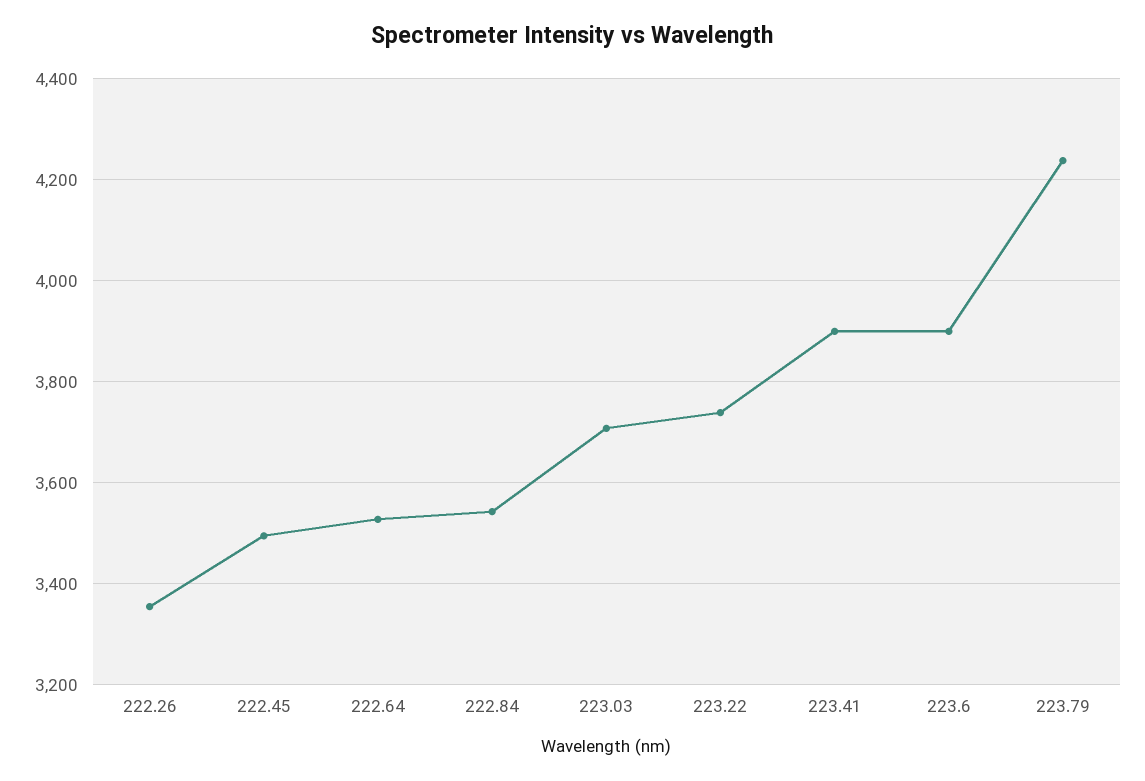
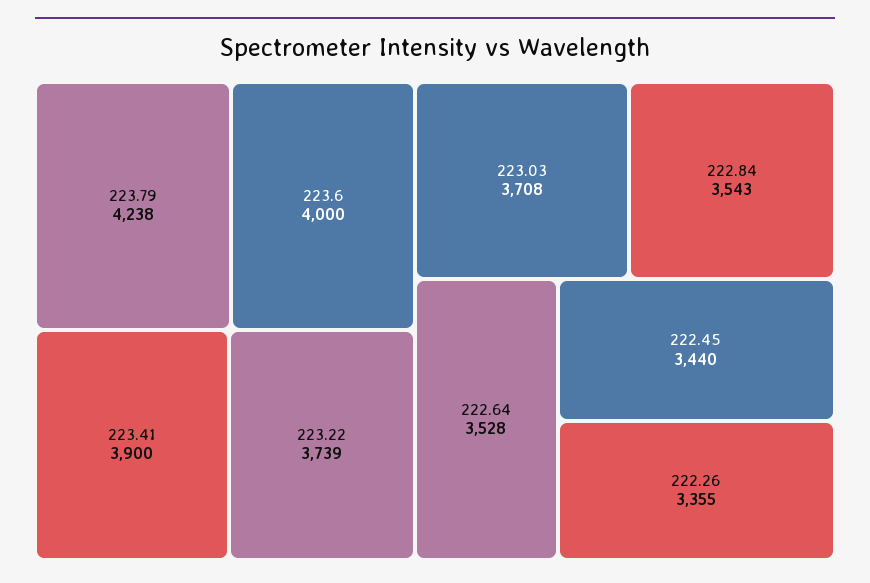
  {
    "222.26": 3355,
-   "222.45": 3500,
+   "222.45": 3440,
    "222.64": 3528,
    "222.84": 3543,
    "223.03": 3708,
    "223.22": 3739,
    "223.41": 3900,
-   "223.6": 3900,
+   "223.6": 4000,
    "223.79": 4238
  }

